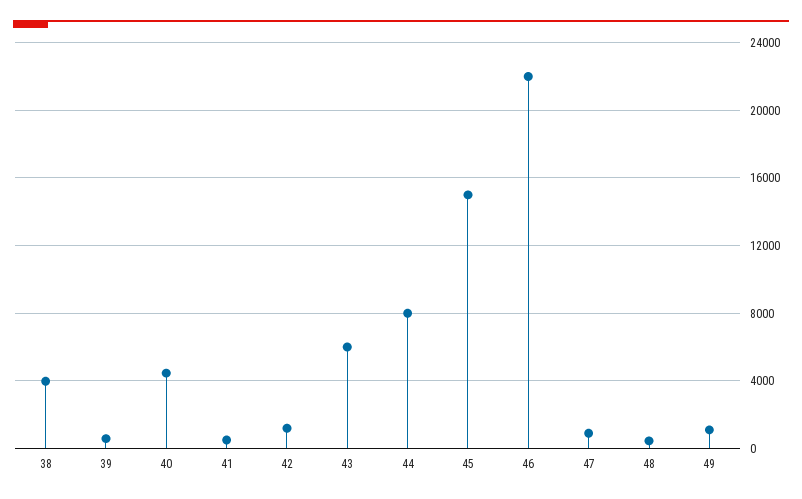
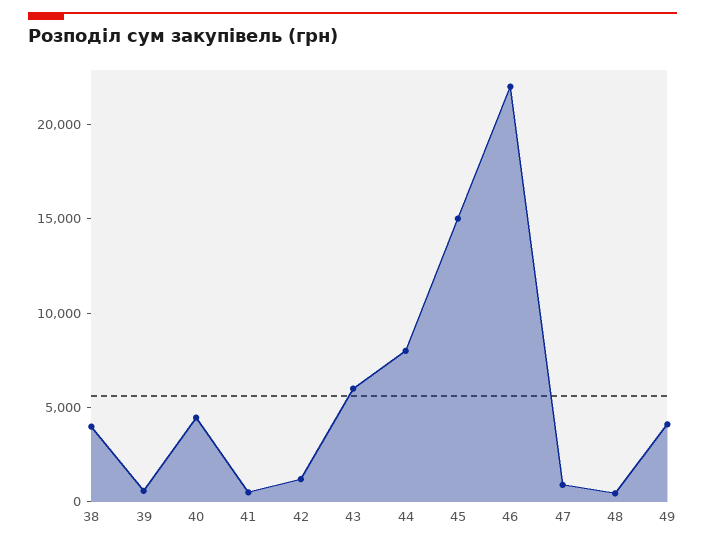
  {
    "38": 4000,
    "39": 500,
    "40": 4500,
    "41": 500,
    "42": 1000,
    "43": 6000,
    "44": 8000,
    "45": 15000,
    "46": 22000,
    "47": 1000,
    "48": 500,
-   "49": 1000
+   "49": 4000
  }

